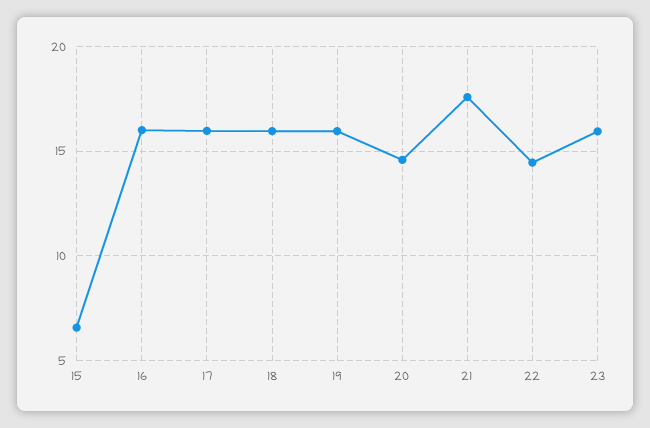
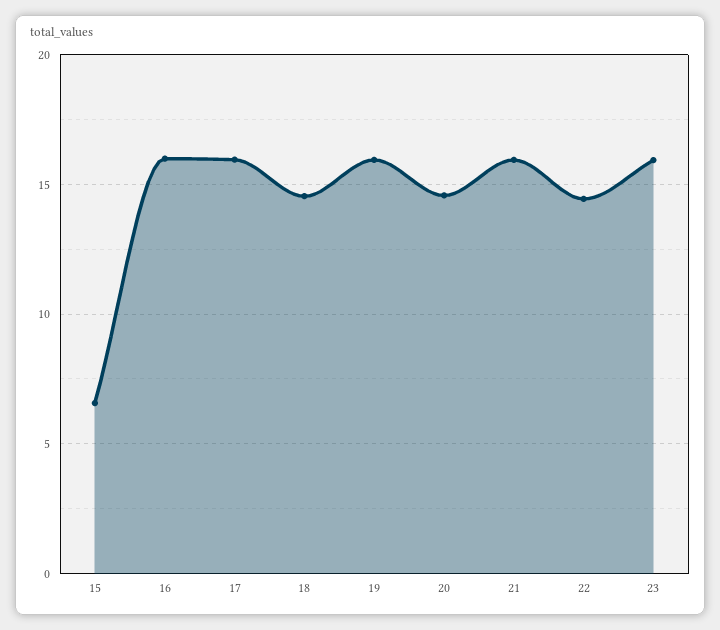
  {
    "15": 6.5,
    "16": 16,
    "17": 16,
-   "18": 16,
+   "18": 14.5,
    "19": 16,
    "20": 14.5,
-   "21": 17.5,
+   "21": 16,
    "22": 14.5,
    "23": 16
  }

